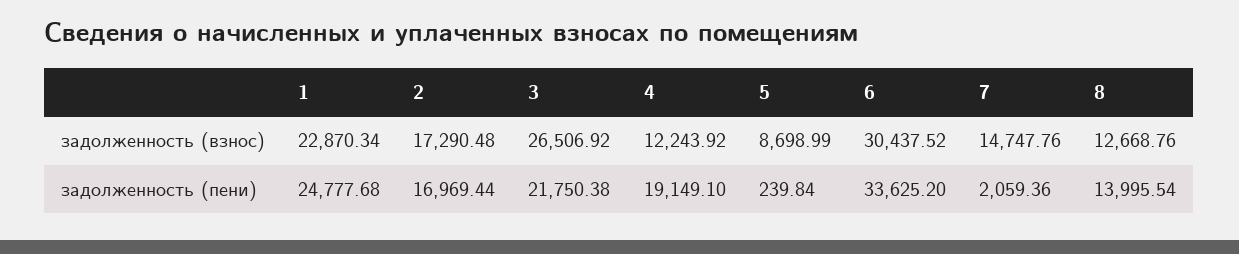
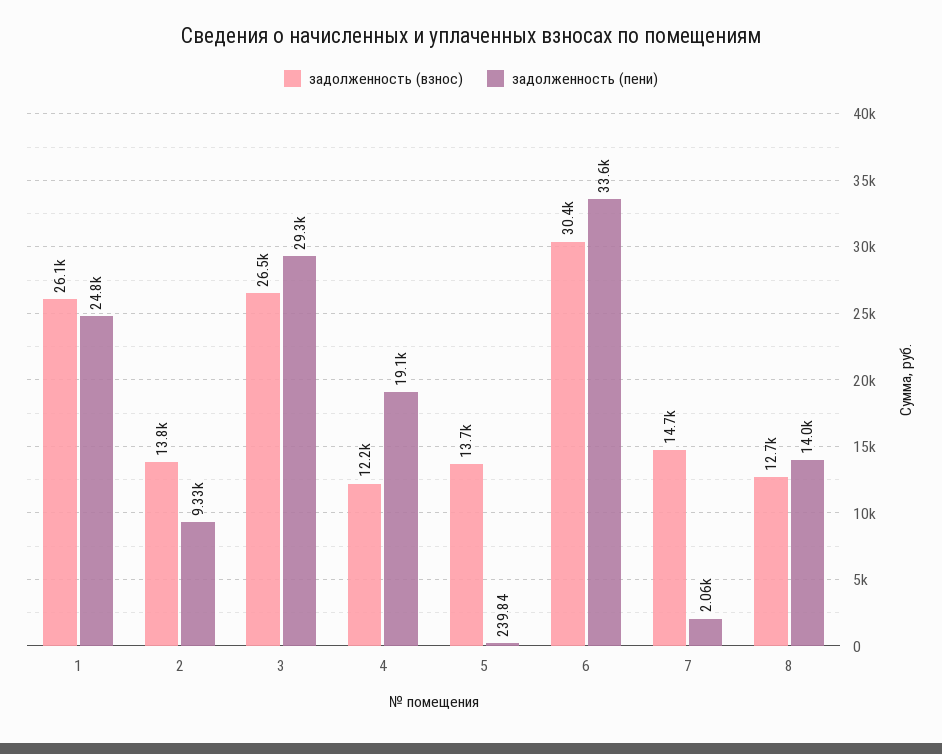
  {
    "задолженность (взнос)": {
-     "1": 22870.34,
+     "1": 26100,
-     "2": 17290.48,
+     "2": 13800,
      "3": 26506.92,
      "4": 12243.92,
-     "5": 8698.99,
+     "5": 13700,
      "6": 30437.52,
      "7": 14747.76,
      "8": 12668.76
    },
    "задолженность (пени)": {
      "1": 24777.68,
-     "2": 16969.44,
+     "2": 9330,
-     "3": 21750.38,
+     "3": 29300,
      "4": 19149.1,
      "5": 239.84,
      "6": 33625.2,
      "7": 2059.36,
      "8": 13995.54
    }
  }

